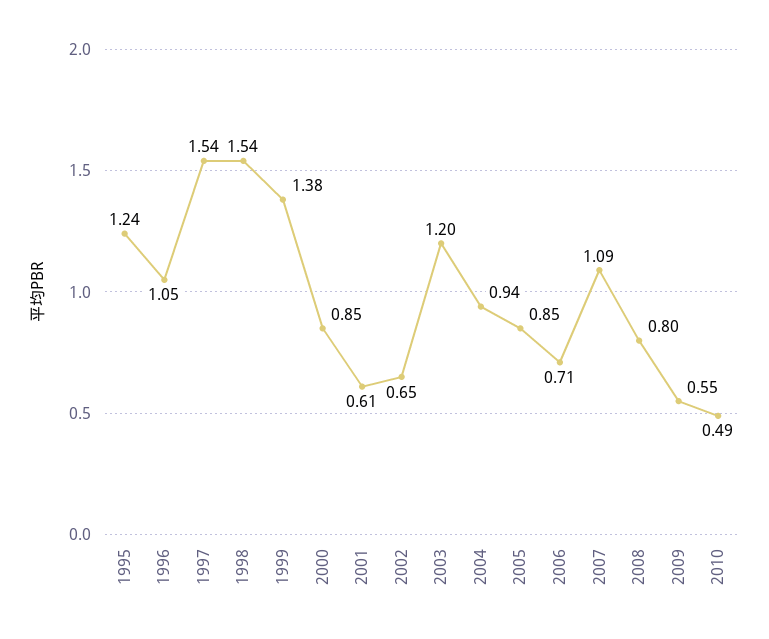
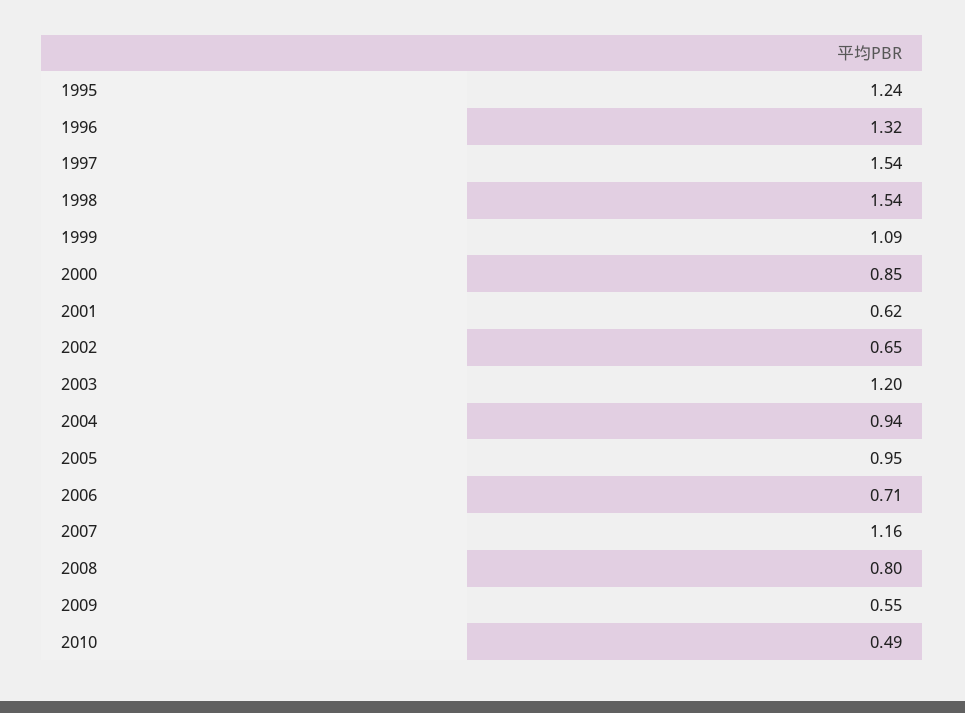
  {
    "1995": 1.24,
-   "1996": 1.05,
+   "1996": 1.32,
    "1997": 1.54,
    "1998": 1.54,
-   "1999": 1.38,
+   "1999": 1.09,
    "2000": 0.85,
-   "2001": 0.61,
+   "2001": 0.62,
    "2002": 0.65,
    "2003": 1.2,
    "2004": 0.94,
-   "2005": 0.85,
+   "2005": 0.95,
    "2006": 0.71,
-   "2007": 1.09,
+   "2007": 1.16,
    "2008": 0.8,
    "2009": 0.55,
    "2010": 0.49
  }

